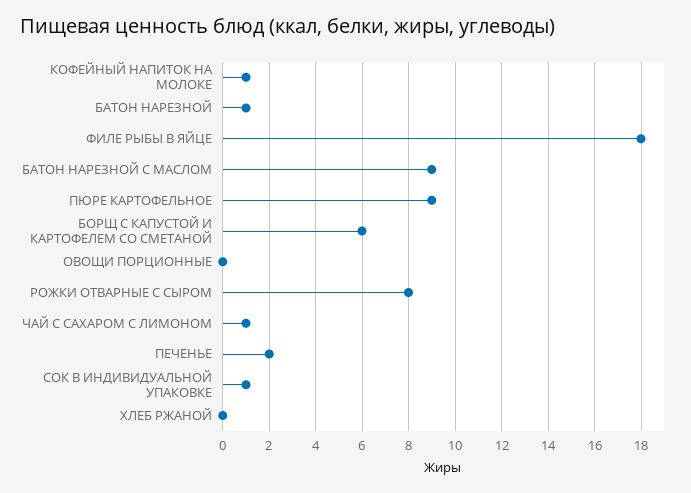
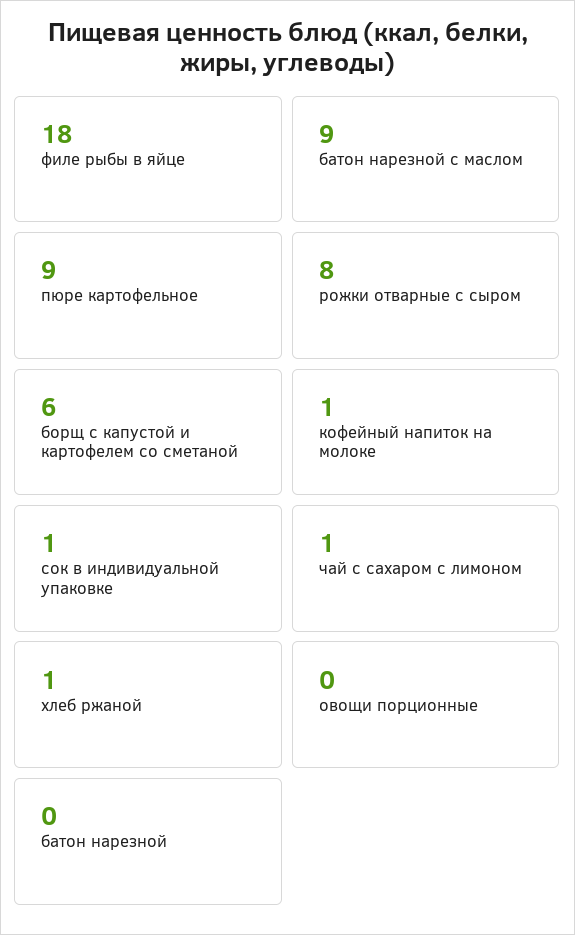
  {
    "КОФЕЙНЫЙ НАПИТОК НА МОЛОКЕ": 1,
-   "БАТОН НАРЕЗНОЙ": 1,
+   "БАТОН НАРЕЗНОЙ": 0,
    "ФИЛЕ РЫБЫ В ЯЙЦЕ": 18,
    "БАТОН НАРЕЗНОЙ С МАСЛОМ": 9,
    "ПЮРЕ КАРТОФЕЛЬНОЕ": 9,
    "БОРЩ С КАПУСТОЙ И КАРТОФЕЛЕМ СО СМЕТАНОЙ": 6,
    "ОВОЩИ ПОРЦИОННЫЕ": 0,
    "РОЖКИ ОТВАРНЫЕ С СЫРОМ": 8,
    "ЧАЙ С САХАРОМ С ЛИМОНОМ": 1,
-   "ПЕЧЕНЬЕ": 2,
    "СОК В ИНДИВИДУАЛЬНОЙ УПАКОВКЕ": 1,
-   "ХЛЕБ РЖАНОЙ": 0
+   "ХЛЕБ РЖАНОЙ": 1
  }

